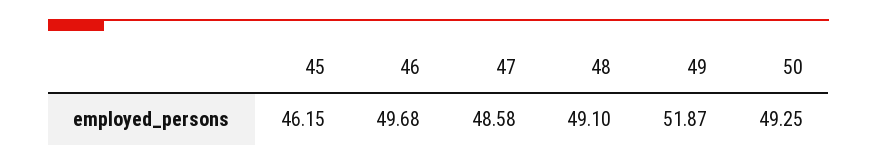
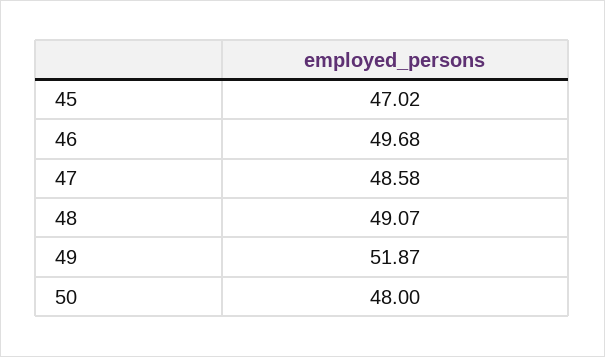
  {
-   "45": 46.15,
+   "45": 47.02,
    "46": 49.68,
    "47": 48.58,
-   "48": 49.1,
+   "48": 49.07,
    "49": 51.87,
-   "50": 49.25
+   "50": 48
  }

